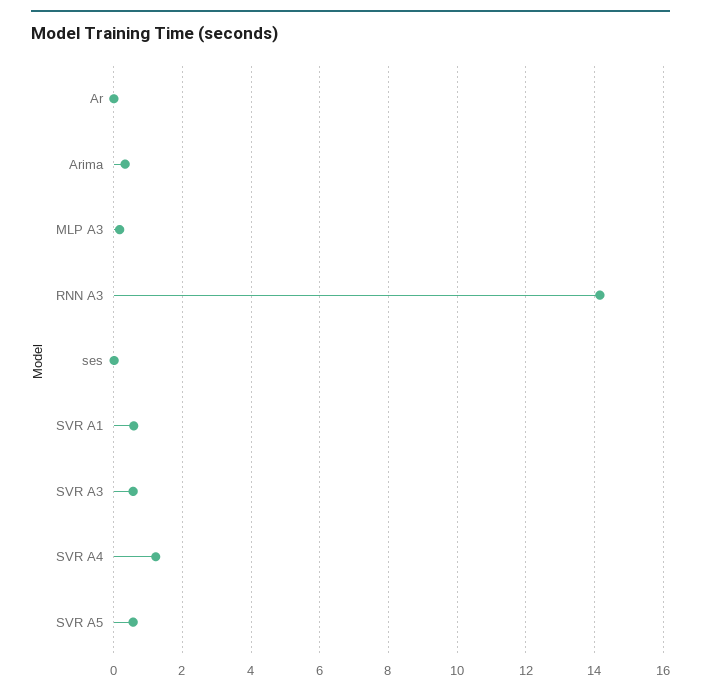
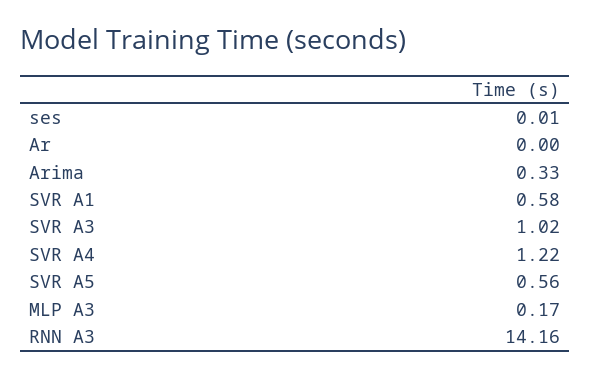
  {
    "Ar": 0,
    "Arima": 0.33,
    "MLP A3": 0.17,
    "RNN A3": 14.16,
    "ses": 0.01,
    "SVR A1": 0.58,
-   "SVR A3": 0.6,
+   "SVR A3": 1.02,
    "SVR A4": 1.22,
    "SVR A5": 0.56
  }

